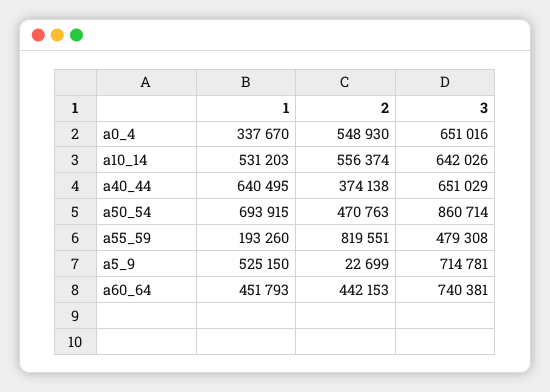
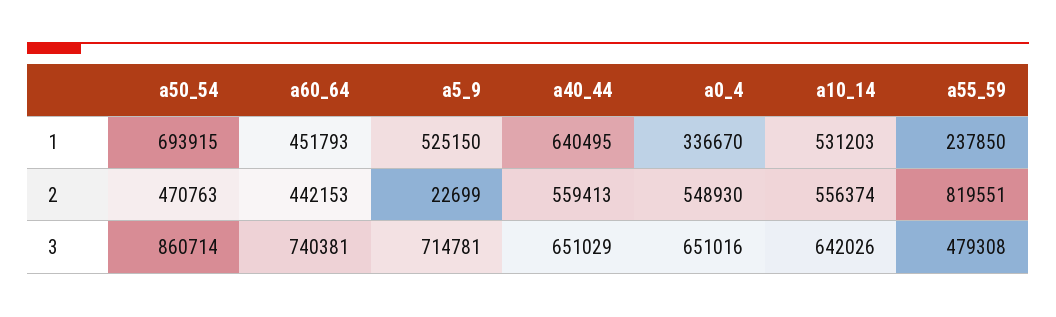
  {
    "1": {
-     "a0_4": 337670,
+     "a0_4": 336670,
      "a10_14": 531203,
      "a40_44": 640495,
      "a50_54": 693915,
-     "a55_59": 193260,
+     "a55_59": 237850,
      "a5_9": 525150,
      "a60_64": 451793
    },
    "2": {
      "a0_4": 548930,
      "a10_14": 556374,
-     "a40_44": 374138,
+     "a40_44": 559413,
      "a50_54": 470763,
      "a55_59": 819551,
      "a5_9": 22699,
      "a60_64": 442153
    },
    "3": {
      "a0_4": 651016,
      "a10_14": 642026,
      "a40_44": 651029,
      "a50_54": 860714,
      "a55_59": 479308,
      "a5_9": 714781,
      "a60_64": 740381
    }
  }

